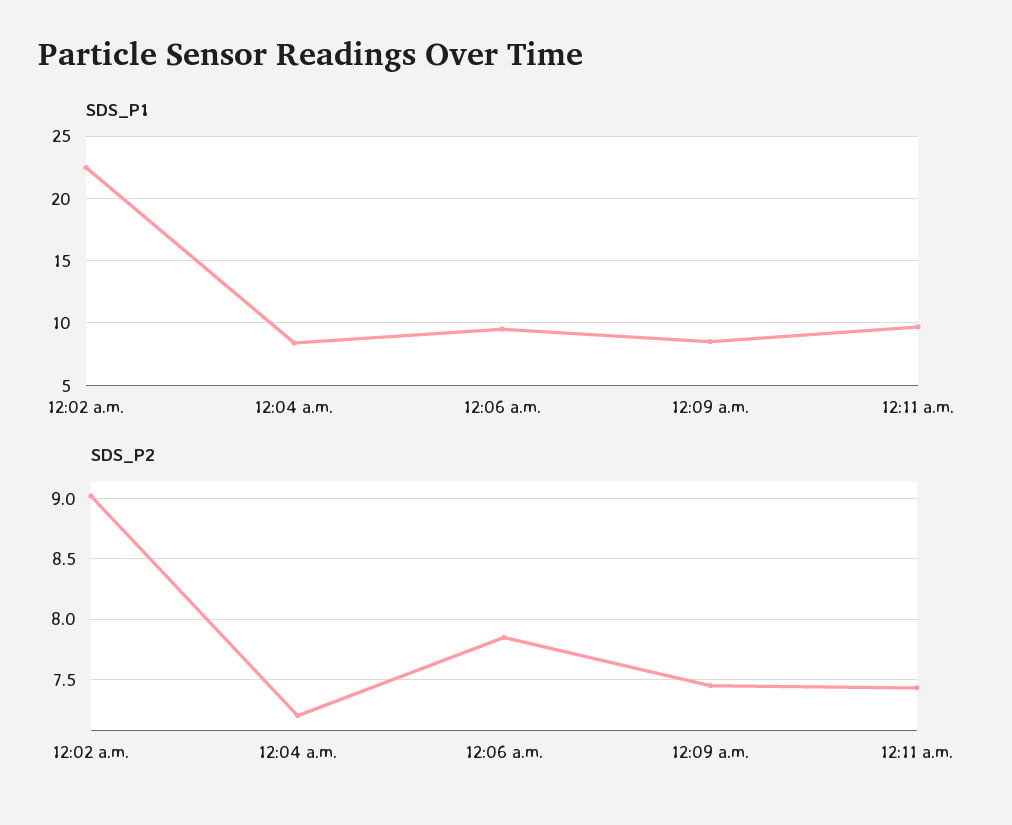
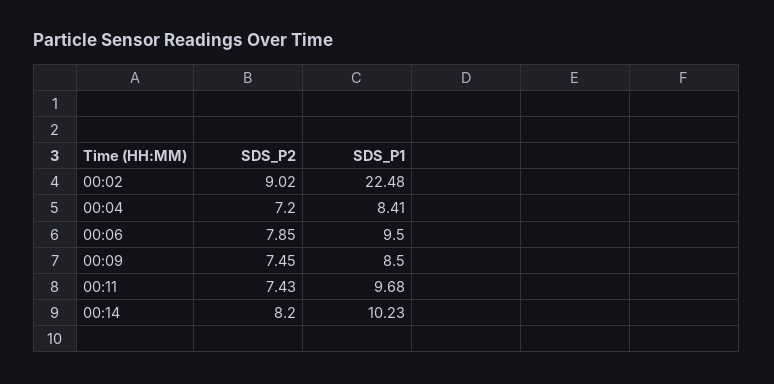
  {
    "SDS_P1": {
      "12:02 a.m.": 22.48,
      "12:04 a.m.": 8.41,
      "12:06 a.m.": 9.5,
      "12:09 a.m.": 8.5,
-     "12:11 a.m.": 9.68
+     "12:11 a.m.": 9.68,
+     "00:14": 10.23
    },
    "SDS_P2": {
      "12:02 a.m.": 9.02,
      "12:04 a.m.": 7.2,
      "12:06 a.m.": 7.85,
      "12:09 a.m.": 7.45,
-     "12:11 a.m.": 7.43
+     "12:11 a.m.": 7.43,
+     "00:14": 8.2
    }
  }

